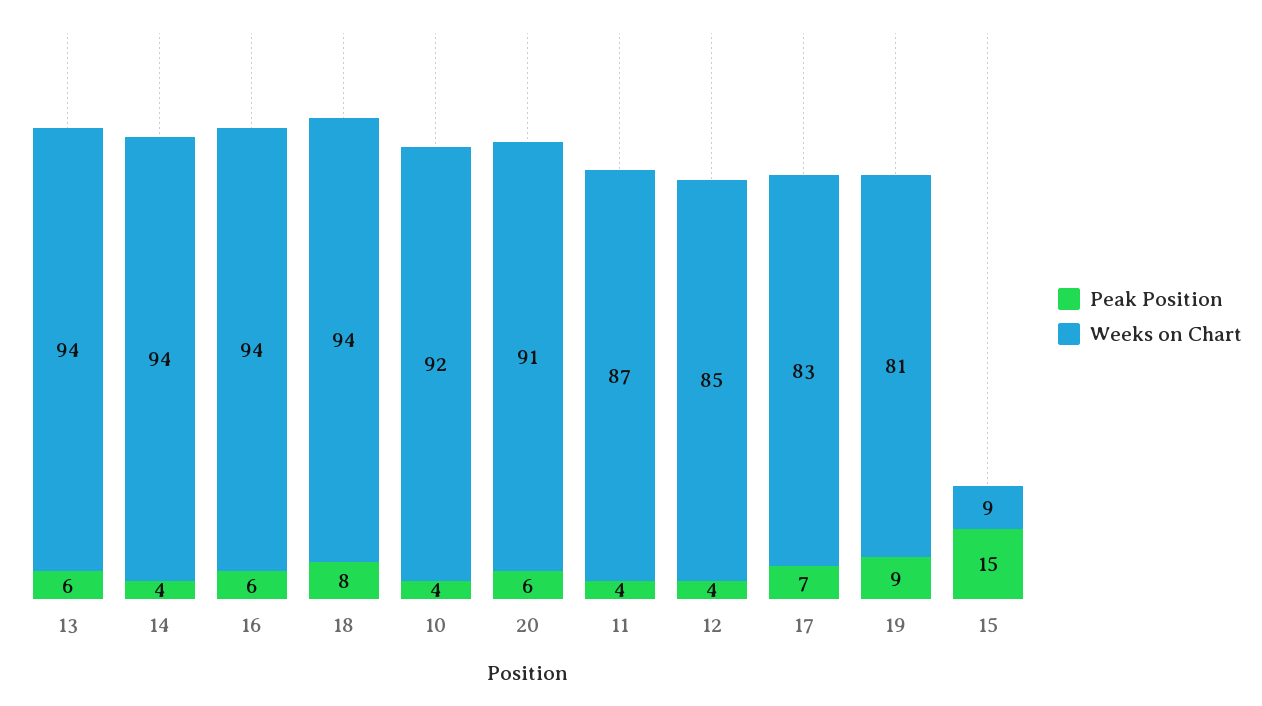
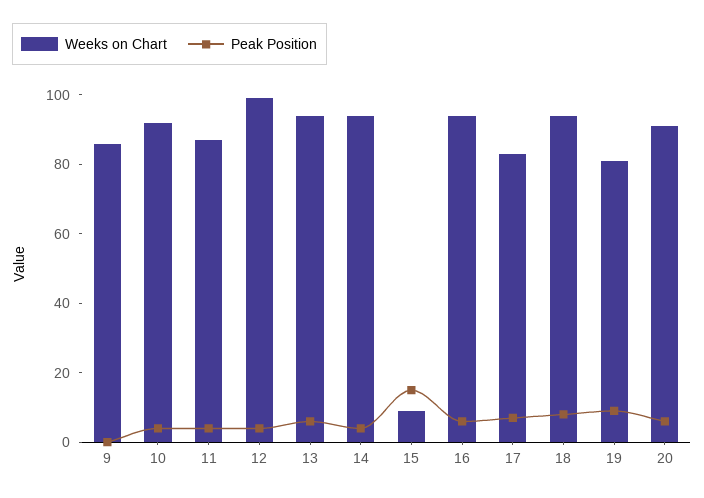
  {
    "Peak Position": {
      "13": 6,
      "14": 4,
      "16": 6,
      "18": 8,
      "10": 4,
      "20": 6,
      "11": 4,
      "12": 4,
      "17": 7,
      "19": 9,
-     "15": 15
+     "15": 15,
+     "9": 0
    },
    "Weeks on Chart": {
      "13": 94,
      "14": 94,
      "16": 94,
      "18": 94,
      "10": 92,
      "20": 91,
      "11": 87,
-     "12": 85,
+     "12": 100,
      "17": 83,
      "19": 81,
-     "15": 9
+     "15": 9,
+     "9": 85
    }
  }

